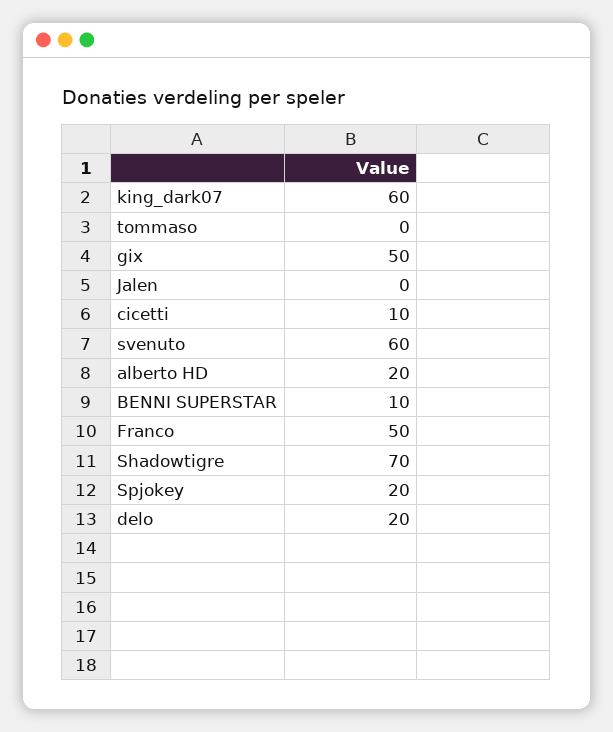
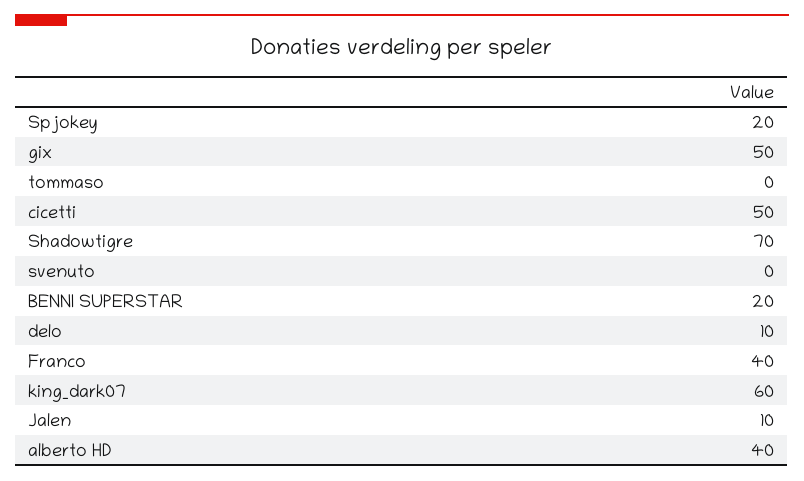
  {
    "king_dark07": 60,
    "tommaso": 0,
    "gix": 50,
-   "Jalen": 0,
+   "Jalen": 10,
-   "cicetti": 10,
+   "cicetti": 50,
-   "svenuto": 60,
+   "svenuto": 0,
-   "alberto HD": 20,
+   "alberto HD": 40,
-   "BENNI SUPERSTAR": 10,
+   "BENNI SUPERSTAR": 20,
-   "Franco": 50,
+   "Franco": 40,
    "Shadowtigre": 70,
    "Spjokey": 20,
-   "delo": 20
+   "delo": 10
  }

